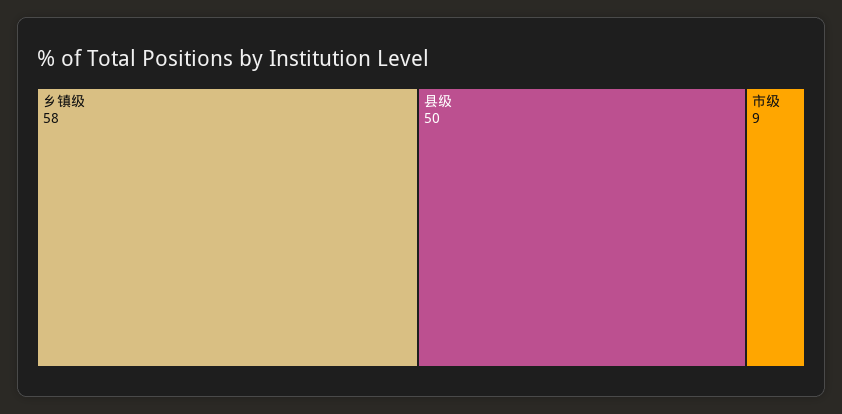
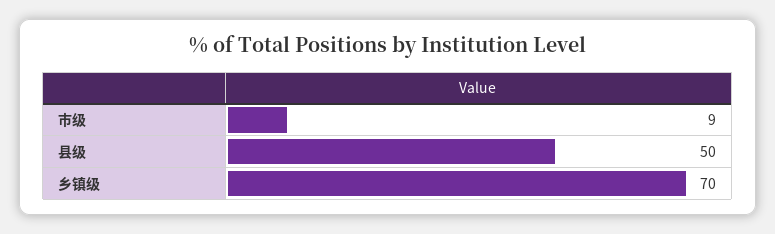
  {
-   "乡镇级": 58,
+   "乡镇级": 70,
    "县级": 50,
    "市级": 9
  }

